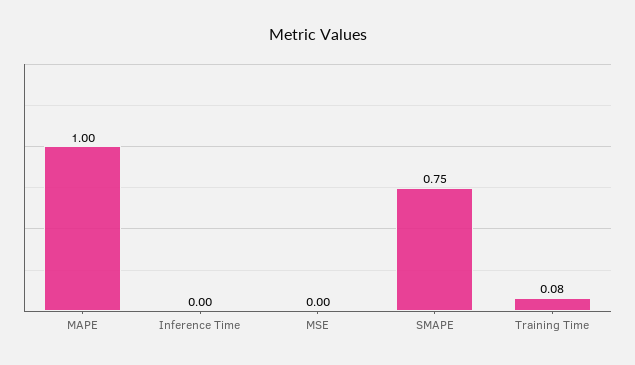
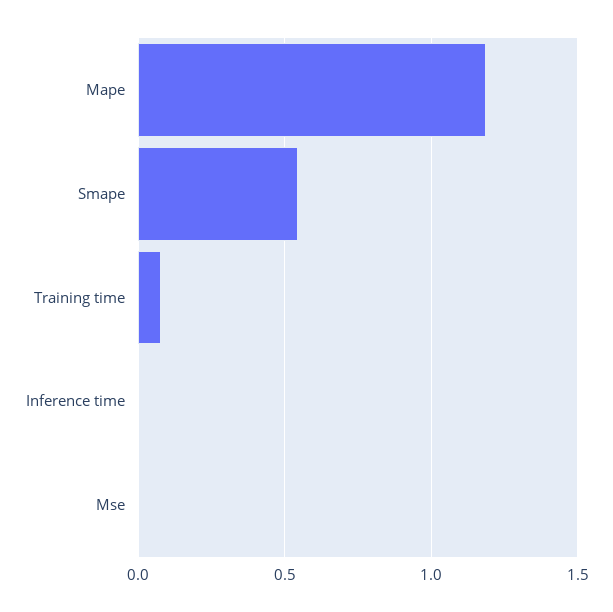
  {
-   "MAPE": 1,
+   "MAPE": 1.2,
    "Inference Time": 0,
    "MSE": 0,
-   "SMAPE": 0.75,
+   "SMAPE": 0.55,
    "Training Time": 0.08
  }

